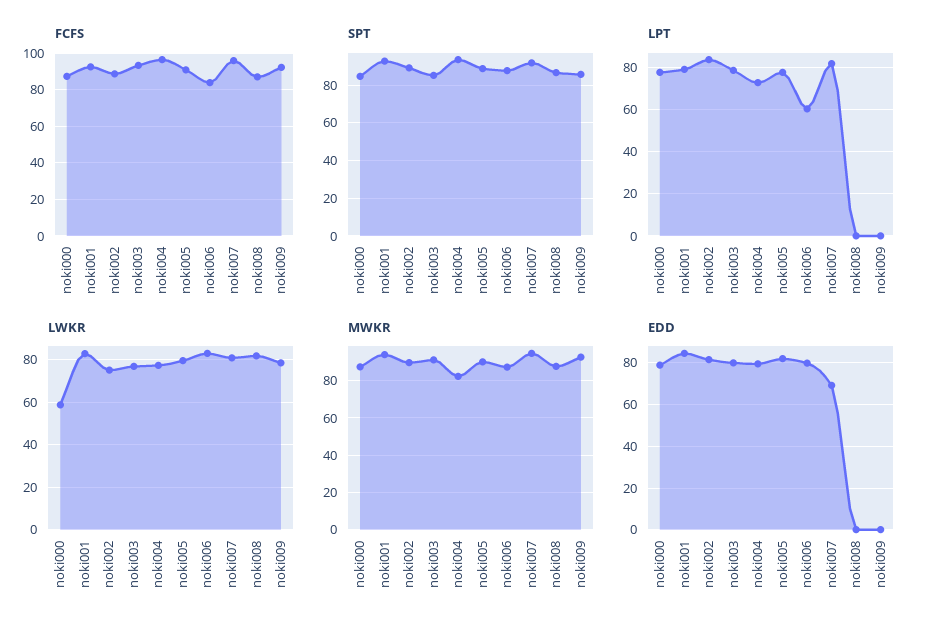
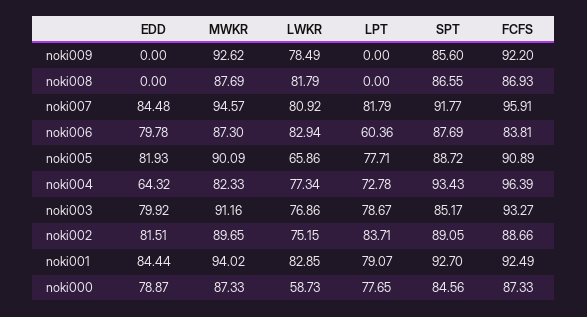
  {
    "FCFS": {
      "noki000": 87.33,
      "noki001": 92.49,
      "noki002": 88.66,
      "noki003": 93.27,
      "noki004": 96.39,
      "noki005": 90.89,
      "noki006": 83.81,
      "noki007": 95.91,
      "noki008": 86.93,
      "noki009": 92.2
    },
    "SPT": {
      "noki000": 84.56,
      "noki001": 92.7,
      "noki002": 89.05,
      "noki003": 85.17,
      "noki004": 93.43,
      "noki005": 88.72,
      "noki006": 87.69,
      "noki007": 91.77,
      "noki008": 86.55,
      "noki009": 85.6
    },
    "LPT": {
      "noki000": 77.65,
      "noki001": 79.07,
      "noki002": 83.71,
      "noki003": 78.67,
      "noki004": 72.78,
      "noki005": 77.71,
      "noki006": 60.36,
      "noki007": 81.79,
      "noki008": 0,
      "noki009": 0
    },
    "LWKR": {
      "noki000": 58.73,
      "noki001": 82.85,
      "noki002": 75.15,
      "noki003": 76.86,
      "noki004": 77.34,
-     "noki005": 80,
+     "noki005": 65.86,
      "noki006": 82.94,
      "noki007": 80.92,
      "noki008": 81.79,
      "noki009": 78.49
    },
    "MWKR": {
      "noki000": 87.33,
      "noki001": 94.02,
      "noki002": 89.65,
      "noki003": 91.16,
      "noki004": 82.33,
      "noki005": 90.09,
      "noki006": 87.3,
      "noki007": 94.57,
      "noki008": 87.69,
      "noki009": 92.62
    },
    "EDD": {
      "noki000": 78.87,
      "noki001": 84.44,
      "noki002": 81.51,
      "noki003": 79.92,
-     "noki004": 80,
+     "noki004": 64.32,
      "noki005": 81.93,
      "noki006": 79.78,
-     "noki007": 70,
+     "noki007": 84.48,
      "noki008": 0,
      "noki009": 0
    }
  }

